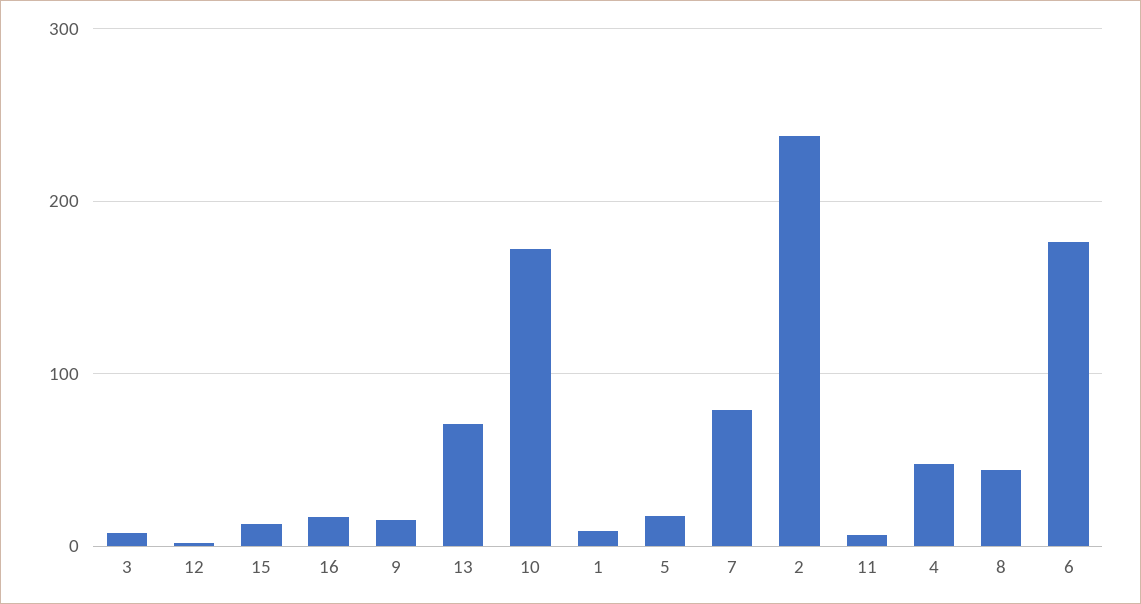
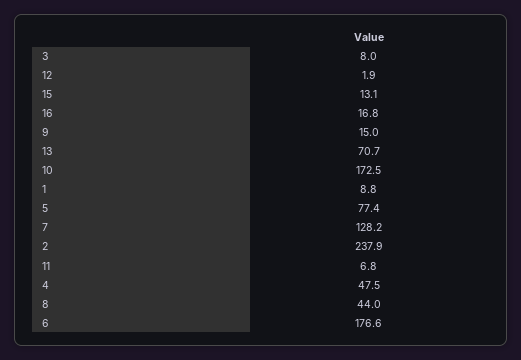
  {
    "3": 8,
    "12": 1.9,
    "15": 13.1,
    "16": 16.8,
    "9": 15,
    "13": 70.7,
    "10": 172.5,
    "1": 8.8,
-   "5": 20,
+   "5": 77.4,
-   "7": 80,
+   "7": 128.2,
    "2": 237.9,
    "11": 6.8,
    "4": 47.5,
    "8": 44,
    "6": 176.6
  }

